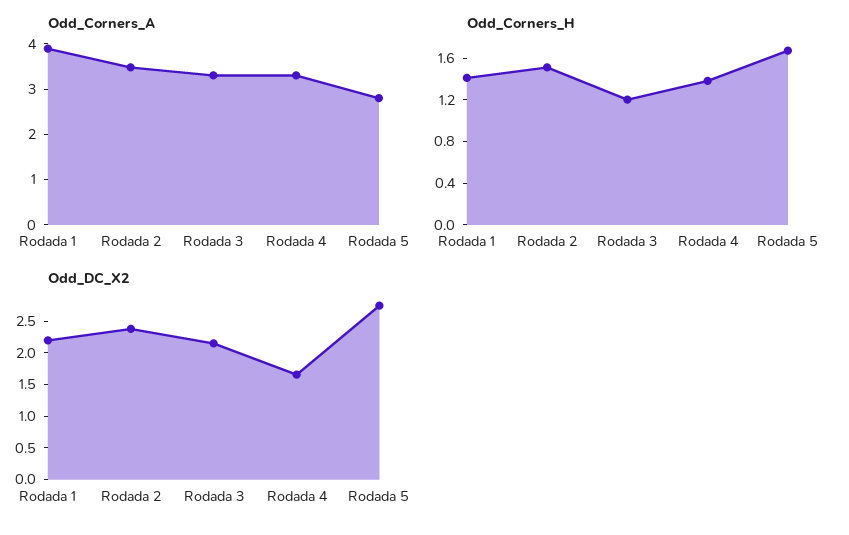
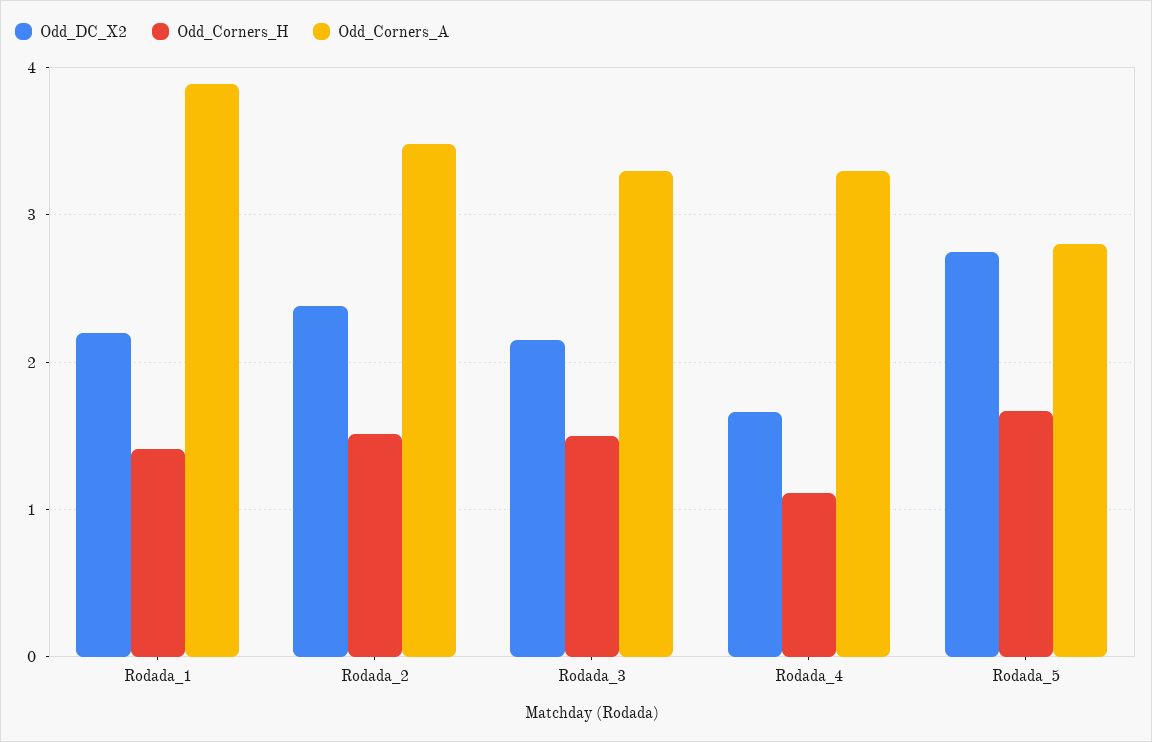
  {
    "Odd_Corners_A": {
      "Rodada 1": 3.9,
      "Rodada 2": 3.5,
      "Rodada 3": 3.3,
      "Rodada 4": 3.3,
      "Rodada 5": 2.8
    },
    "Odd_Corners_H": {
      "Rodada 1": 1.4,
      "Rodada 2": 1.5,
-     "Rodada 3": 1.2,
+     "Rodada 3": 1.5,
-     "Rodada 4": 1.4,
+     "Rodada 4": 1.1,
      "Rodada 5": 1.7
    },
    "Odd_DC_X2": {
      "Rodada 1": 2.2,
      "Rodada 2": 2.4,
      "Rodada 3": 2.2,
      "Rodada 4": 1.7,
      "Rodada 5": 2.8
    }
  }

